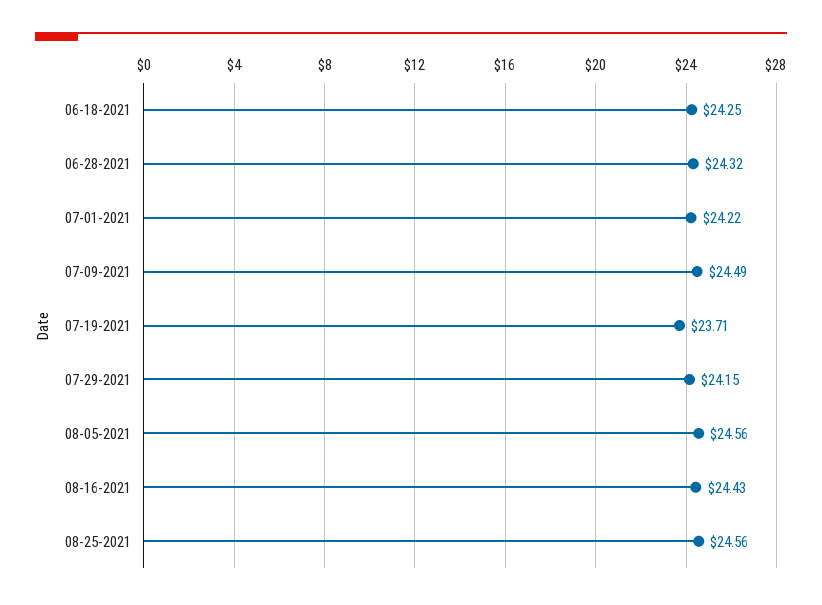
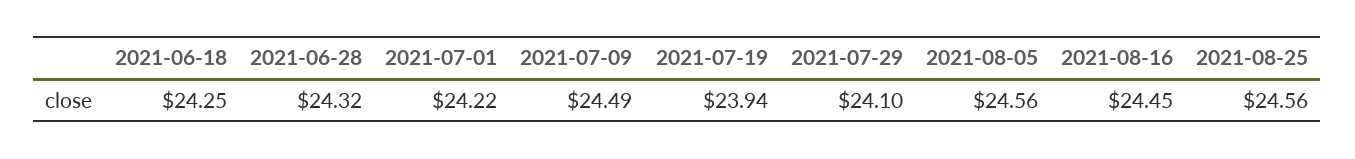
  {
    "06-18-2021": 24.25,
    "06-28-2021": 24.32,
    "07-01-2021": 24.22,
    "07-09-2021": 24.49,
-   "07-19-2021": 23.71,
+   "07-19-2021": 23.94,
-   "07-29-2021": 24.15,
+   "07-29-2021": 24.1,
    "08-05-2021": 24.56,
-   "08-16-2021": 24.43,
+   "08-16-2021": 24.45,
    "08-25-2021": 24.56
  }

